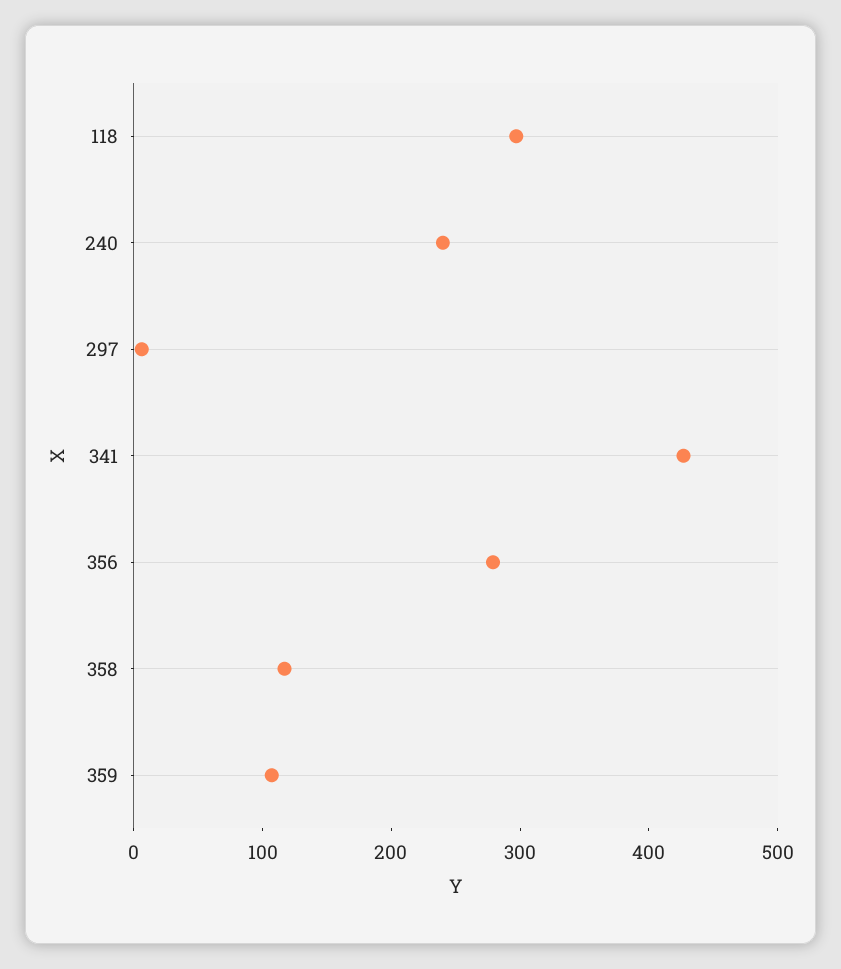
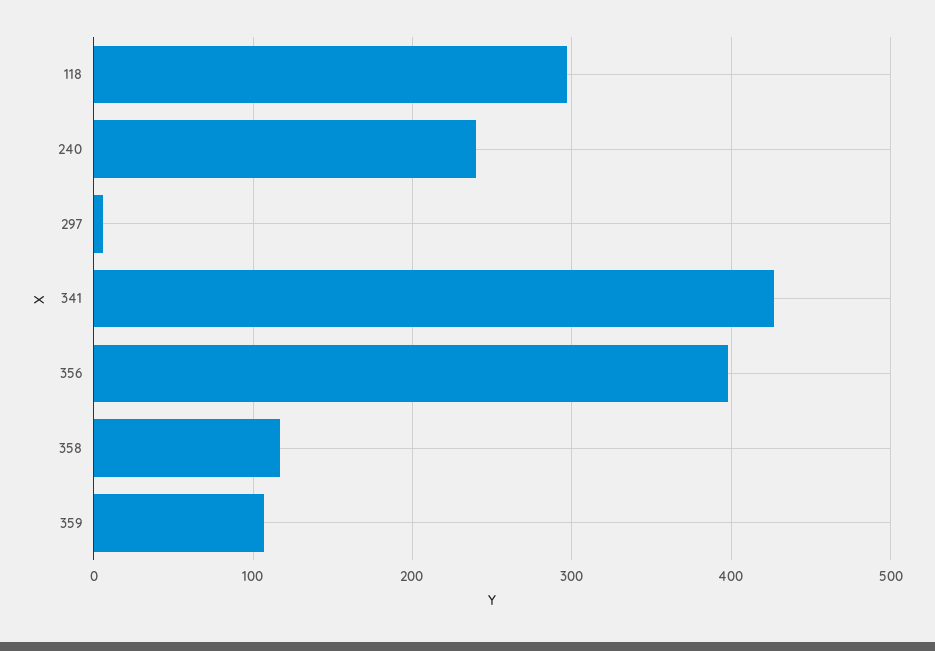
  {
    "118": 300,
    "240": 240,
    "297": 10,
    "341": 430,
-   "356": 280,
+   "356": 400,
    "358": 120,
    "359": 110
  }

